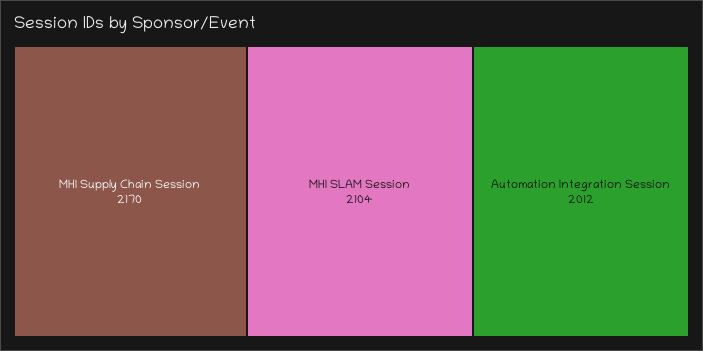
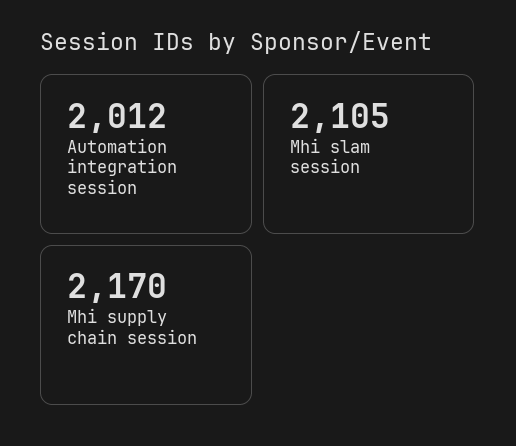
  {
    "MHI Supply Chain Session": 2170,
-   "MHI SLAM Session": 2104,
+   "MHI SLAM Session": 2105,
    "Automation Integration Session": 2012
  }

